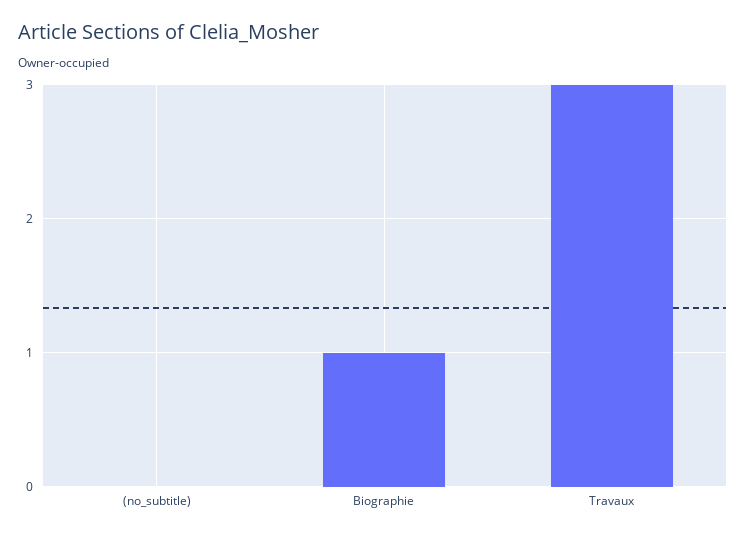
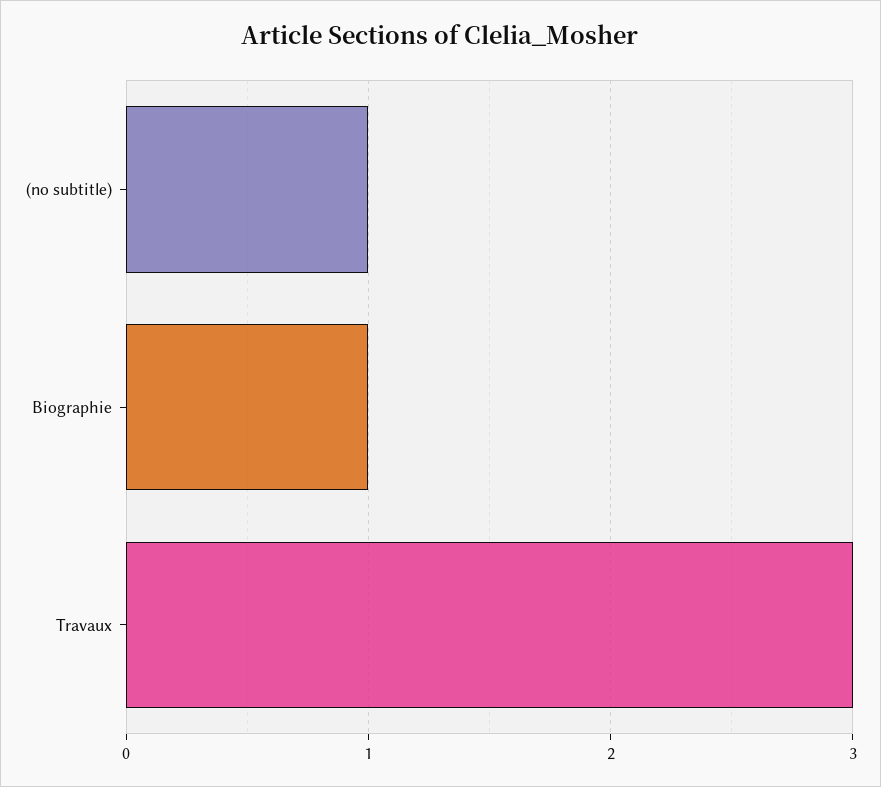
  {
-   "(no_subtitle)": 0,
+   "(no_subtitle)": 1,
    "Biographie": 1,
    "Travaux": 3
  }

